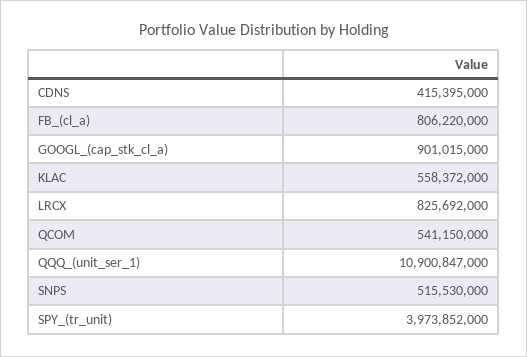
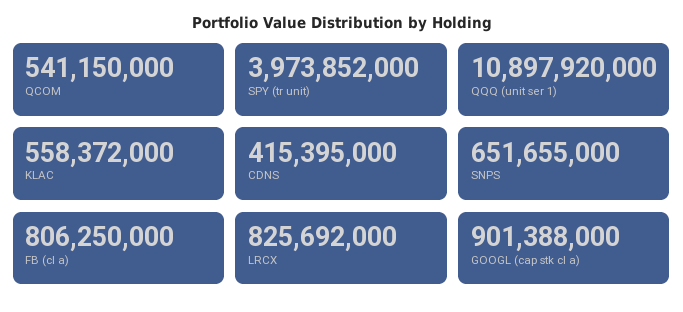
  {
    "CDNS": 415395000,
-   "FB_(cl_a)": 806220000,
+   "FB_(cl_a)": 806250000,
-   "GOOGL_(cap_stk_cl_a)": 901015000,
+   "GOOGL_(cap_stk_cl_a)": 901388000,
    "KLAC": 558372000,
    "LRCX": 825692000,
    "QCOM": 541150000,
-   "QQQ_(unit_ser_1)": 10900847000,
+   "QQQ_(unit_ser_1)": 10897920000,
-   "SNPS": 515530000,
+   "SNPS": 651655000,
    "SPY_(tr_unit)": 3973852000
  }

